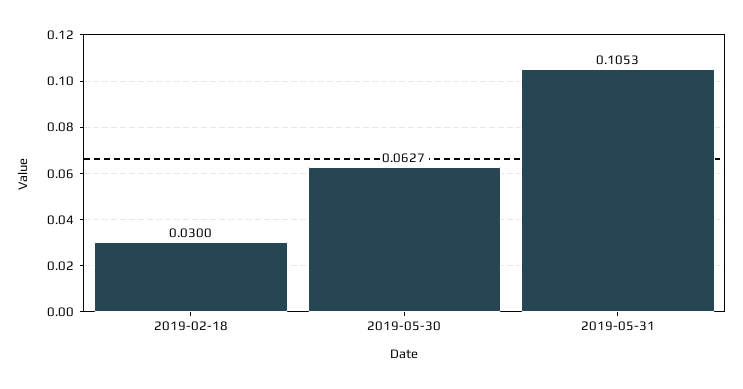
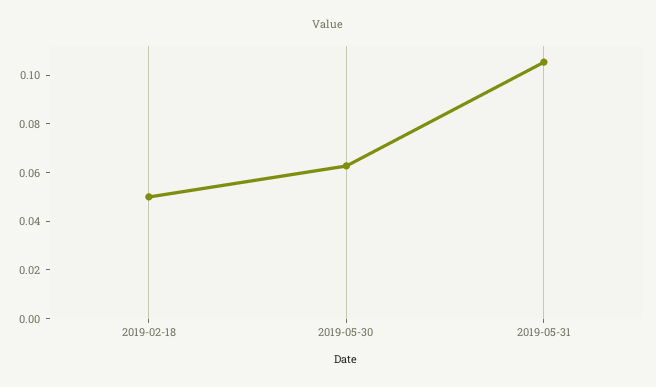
  {
-   "2019-02-18": 0.03,
+   "2019-02-18": 0.05,
    "2019-05-30": 0.0627,
    "2019-05-31": 0.1053
  }

